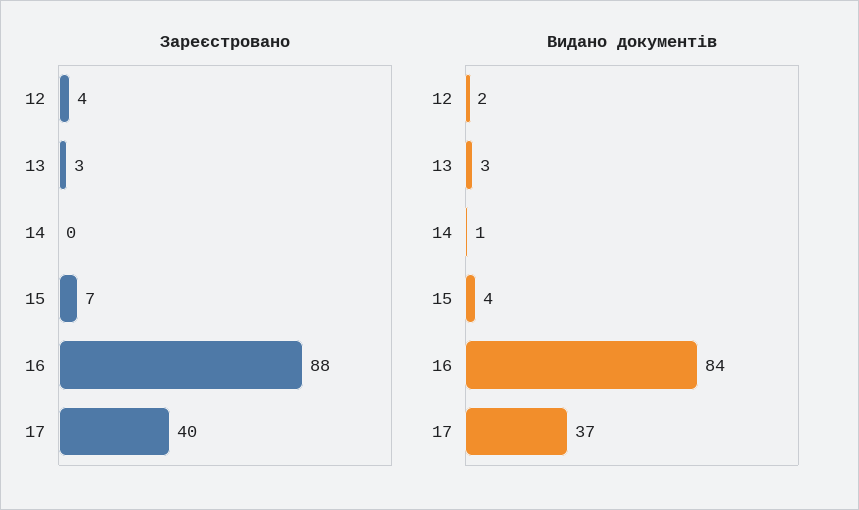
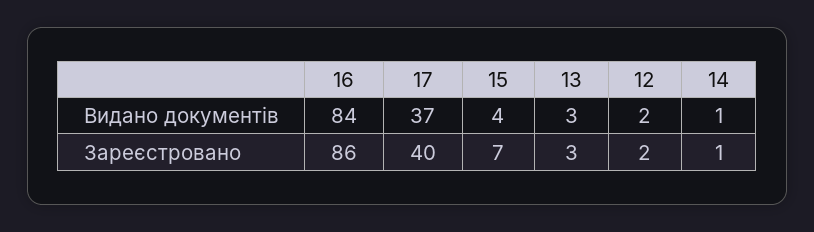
  {
    "Зареєстровано": {
-     "12": 4,
+     "12": 2,
      "13": 3,
-     "14": 0,
+     "14": 1,
      "15": 7,
-     "16": 88,
+     "16": 86,
      "17": 40
    },
    "Видано документів": {
      "12": 2,
      "13": 3,
      "14": 1,
      "15": 4,
      "16": 84,
      "17": 37
    }
  }

